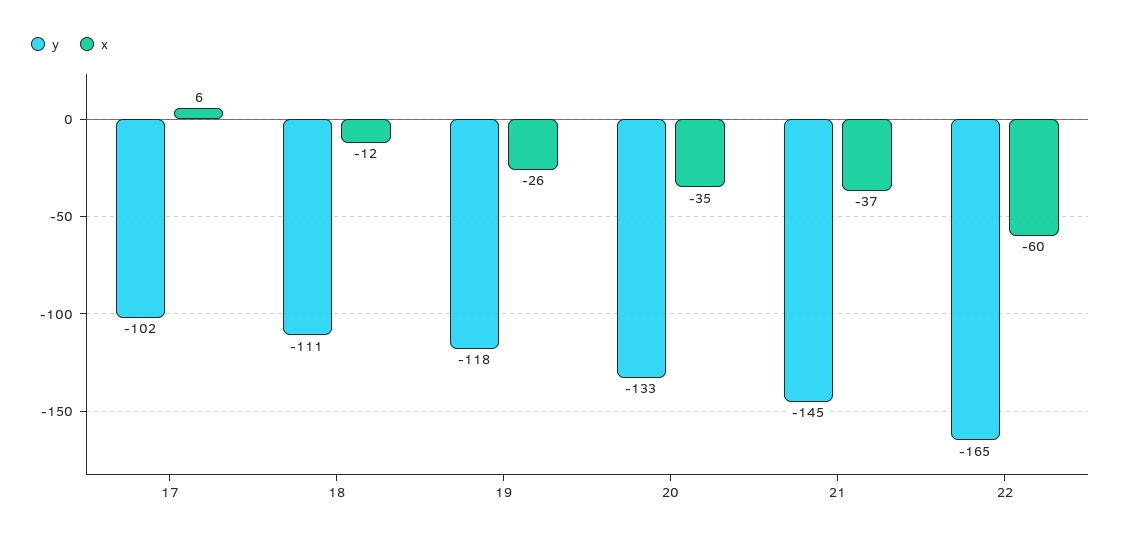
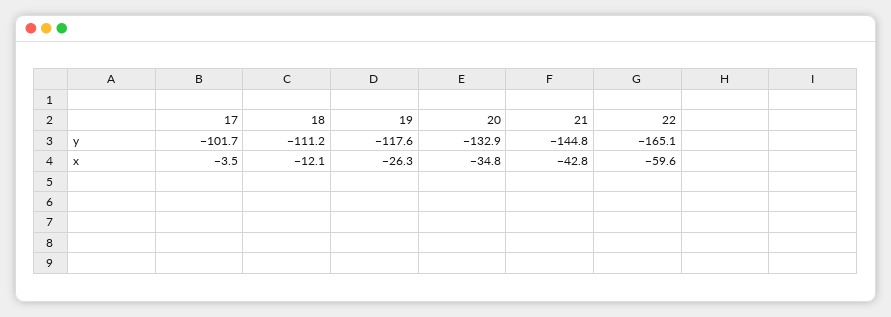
  {
    "y": {
      "17": -101.7,
      "18": -111.2,
      "19": -117.6,
      "20": -132.9,
      "21": -144.8,
      "22": -165.1
    },
    "x": {
-     "17": 6,
+     "17": -3.5,
      "18": -12.1,
      "19": -26.3,
      "20": -34.8,
-     "21": -37,
+     "21": -42.8,
      "22": -59.6
    }
  }

